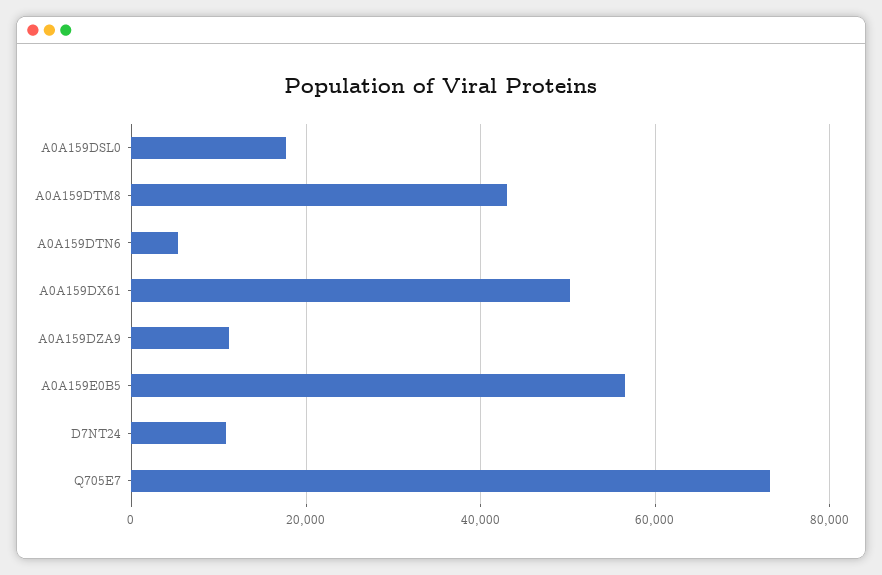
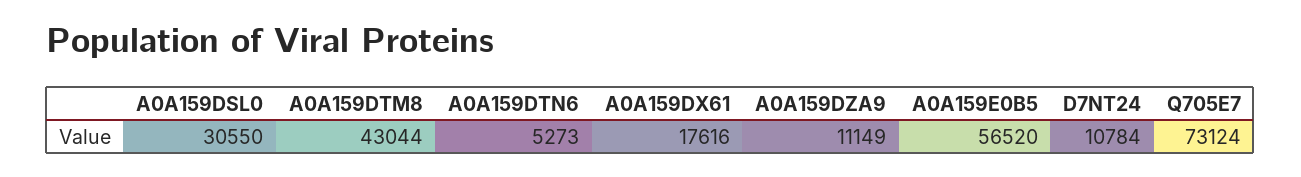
  {
-   "A0A159DSL0": 18000,
+   "A0A159DSL0": 30550,
    "A0A159DTM8": 43044,
    "A0A159DTN6": 5273,
-   "A0A159DX61": 50000,
+   "A0A159DX61": 17616,
    "A0A159DZA9": 11149,
    "A0A159E0B5": 56520,
    "D7NT24": 10784,
    "Q705E7": 73124
  }

